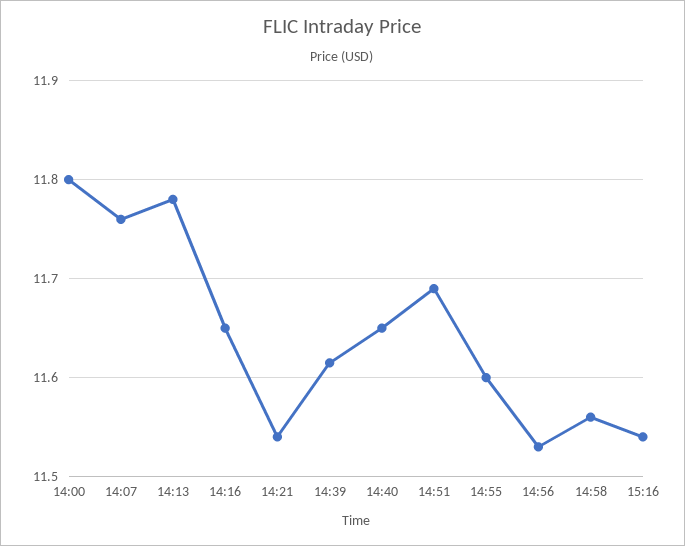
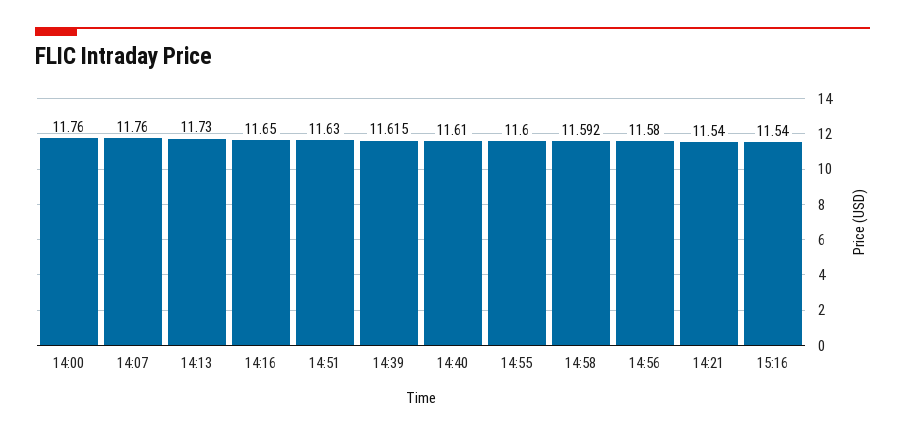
  {
-   "14:00": 11.8,
+   "14:00": 11.76,
    "14:07": 11.76,
-   "14:13": 11.78,
+   "14:13": 11.73,
    "14:16": 11.65,
    "14:21": 11.54,
    "14:39": 11.615,
-   "14:40": 11.65,
+   "14:40": 11.61,
-   "14:51": 11.69,
+   "14:51": 11.63,
    "14:55": 11.6,
-   "14:56": 11.53,
+   "14:56": 11.58,
-   "14:58": 11.56,
+   "14:58": 11.592,
    "15:16": 11.54
  }

